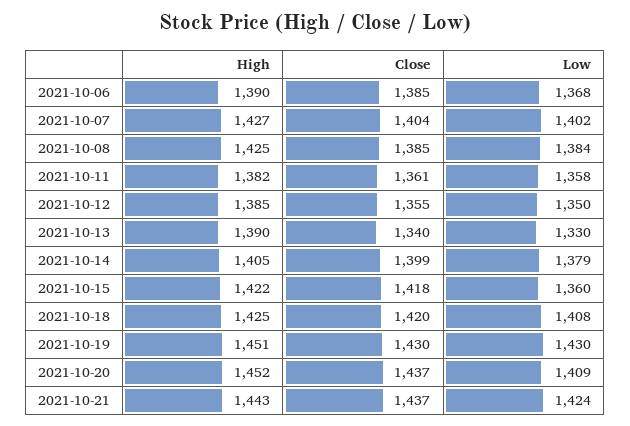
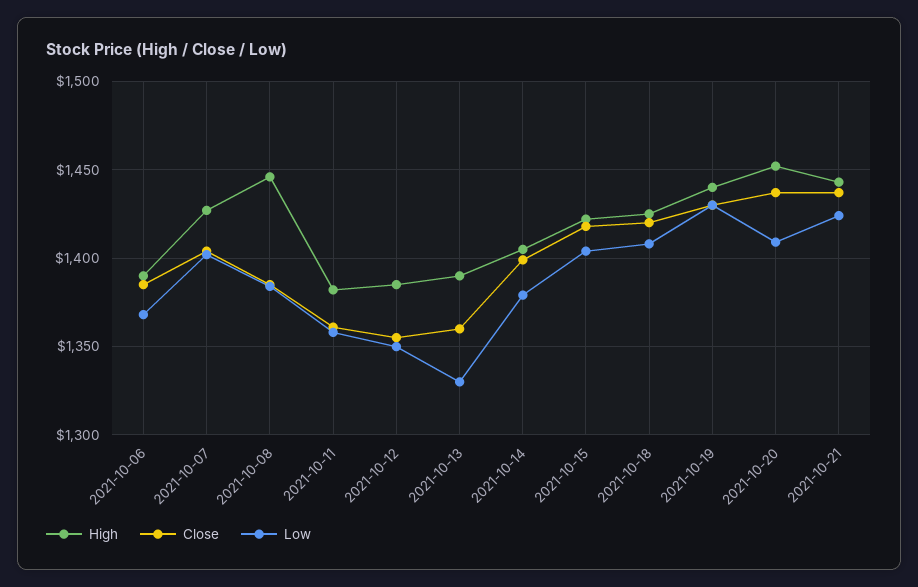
  {
    "High": {
      "2021-10-06": 1390,
      "2021-10-07": 1427,
-     "2021-10-08": 1425,
+     "2021-10-08": 1445,
      "2021-10-11": 1382,
      "2021-10-12": 1385,
      "2021-10-13": 1390,
      "2021-10-14": 1405,
      "2021-10-15": 1422,
      "2021-10-18": 1425,
-     "2021-10-19": 1451,
+     "2021-10-19": 1440,
      "2021-10-20": 1452,
      "2021-10-21": 1443
    },
    "Close": {
      "2021-10-06": 1385,
      "2021-10-07": 1404,
      "2021-10-08": 1385,
      "2021-10-11": 1361,
      "2021-10-12": 1355,
-     "2021-10-13": 1340,
+     "2021-10-13": 1360,
      "2021-10-14": 1399,
      "2021-10-15": 1418,
      "2021-10-18": 1420,
      "2021-10-19": 1430,
      "2021-10-20": 1437,
      "2021-10-21": 1437
    },
    "Low": {
      "2021-10-06": 1368,
      "2021-10-07": 1402,
      "2021-10-08": 1384,
      "2021-10-11": 1358,
      "2021-10-12": 1350,
      "2021-10-13": 1330,
      "2021-10-14": 1379,
-     "2021-10-15": 1360,
+     "2021-10-15": 1405,
      "2021-10-18": 1408,
      "2021-10-19": 1430,
      "2021-10-20": 1409,
      "2021-10-21": 1424
    }
  }

